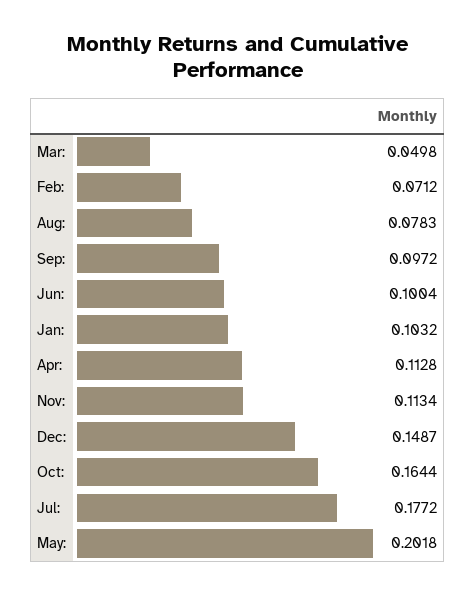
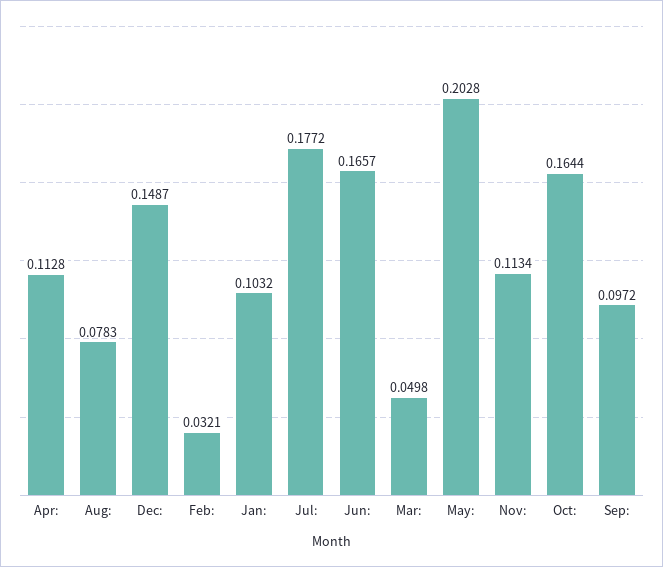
  {
    "Mar:": 0.0498,
-   "Feb:": 0.0712,
+   "Feb:": 0.0321,
    "Aug:": 0.0783,
    "Sep:": 0.0972,
-   "Jun:": 0.1004,
+   "Jun:": 0.1657,
    "Jan:": 0.1032,
    "Apr:": 0.1128,
    "Nov:": 0.1134,
    "Dec:": 0.1487,
    "Oct:": 0.1644,
    "Jul:": 0.1772,
-   "May:": 0.2018
+   "May:": 0.2028
  }

